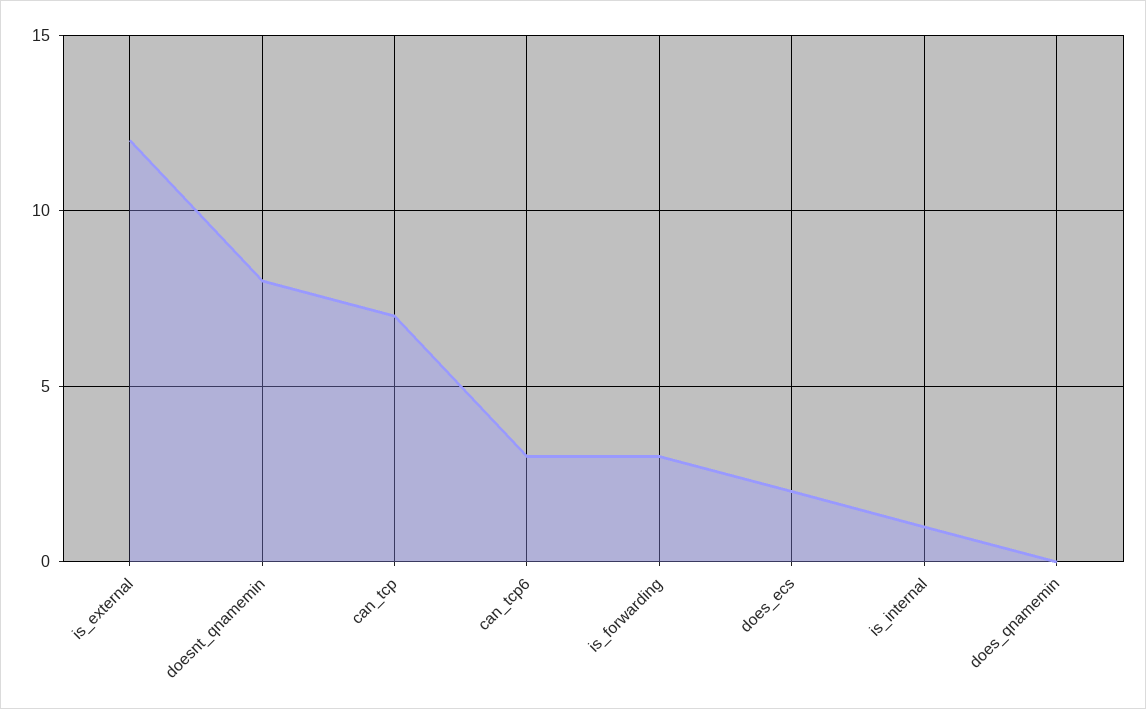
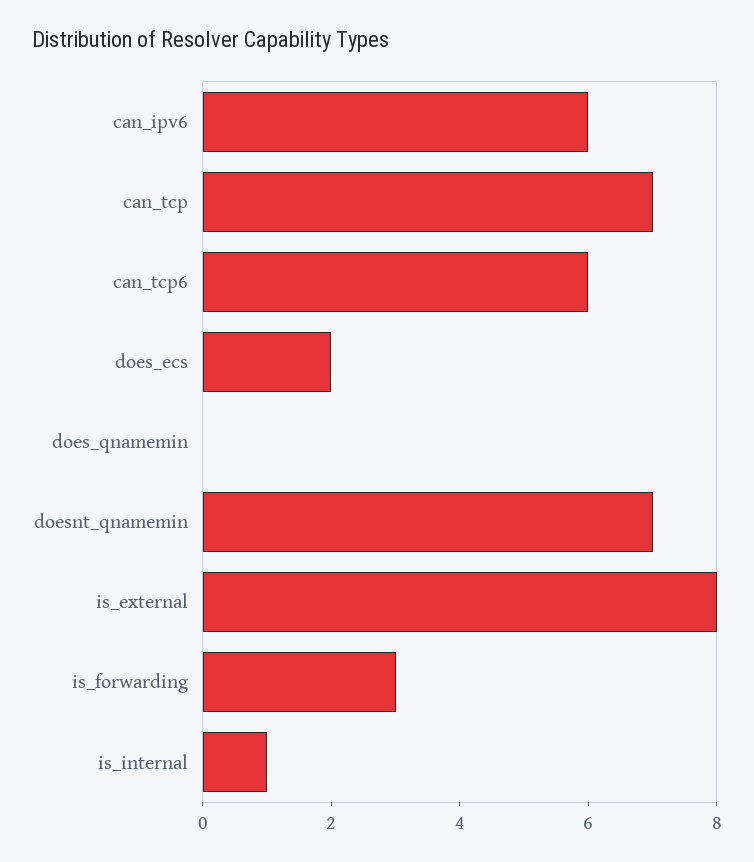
  {
-   "is_external": 12,
+   "is_external": 8,
-   "doesnt_qnamemin": 8,
+   "doesnt_qnamemin": 7,
    "can_tcp": 7,
-   "can_tcp6": 3,
+   "can_tcp6": 6,
    "is_forwarding": 3,
    "does_ecs": 2,
    "is_internal": 1,
-   "does_qnamemin": 0
+   "does_qnamemin": 0,
+   "can_ipv6": 6
  }

